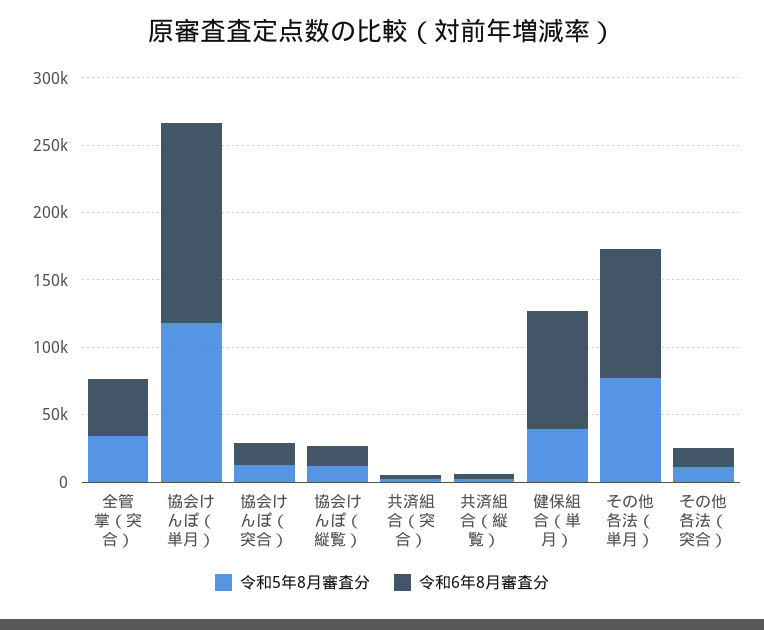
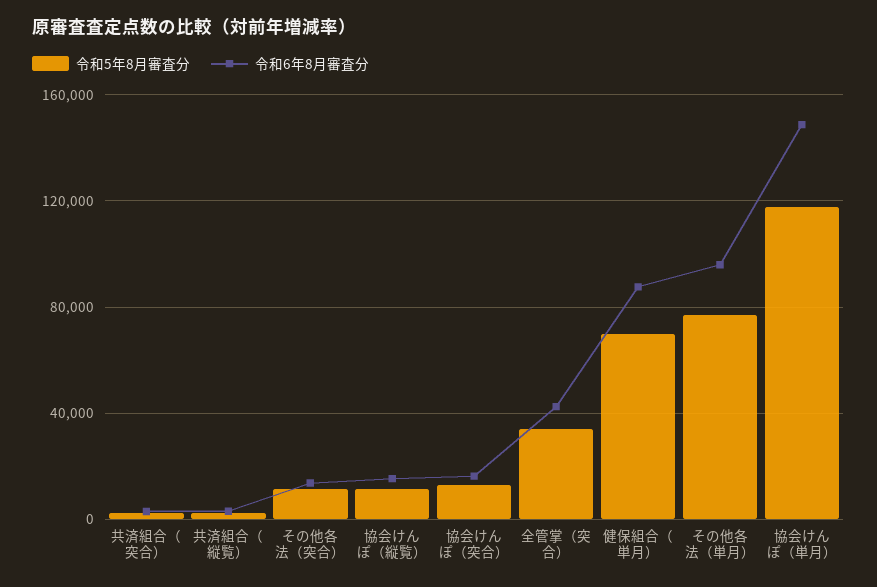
  {
    "令和5年8月審査分": {
      "全管掌（突合）": 35000,
      "協会けんぽ（単月）": 120000,
      "協会けんぽ（突合）": 15000,
      "協会けんぽ（縦覧）": 10000,
      "共済組合（突合）": 0,
      "共済組合（縦覧）": 0,
-     "健保組合（単月）": 40000,
+     "健保組合（単月）": 70000,
      "その他各法（単月）": 75000,
      "その他各法（突合）": 10000
    },
    "令和6年8月審査分": {
      "全管掌（突合）": 45000,
      "協会けんぽ（単月）": 150000,
      "協会けんぽ（突合）": 15000,
      "協会けんぽ（縦覧）": 15000,
      "共済組合（突合）": 5000,
      "共済組合（縦覧）": 5000,
      "健保組合（単月）": 90000,
      "その他各法（単月）": 95000,
      "その他各法（突合）": 15000
    }
  }

